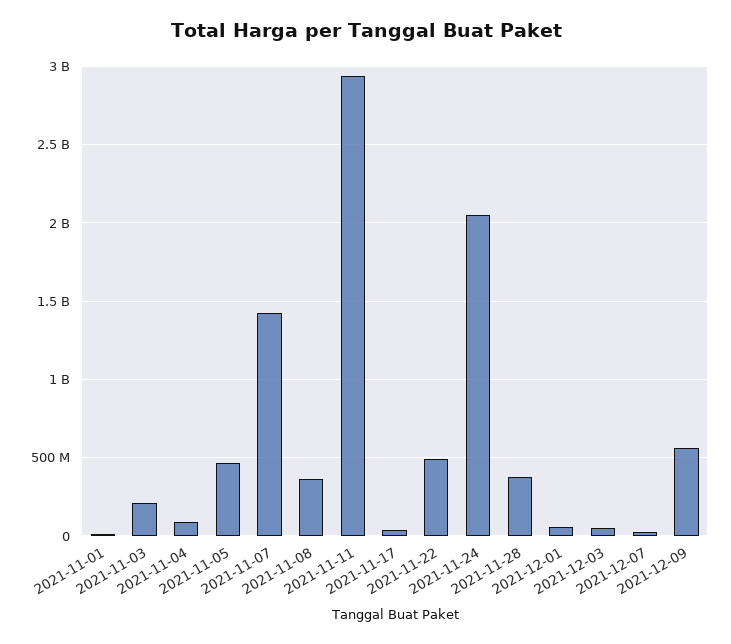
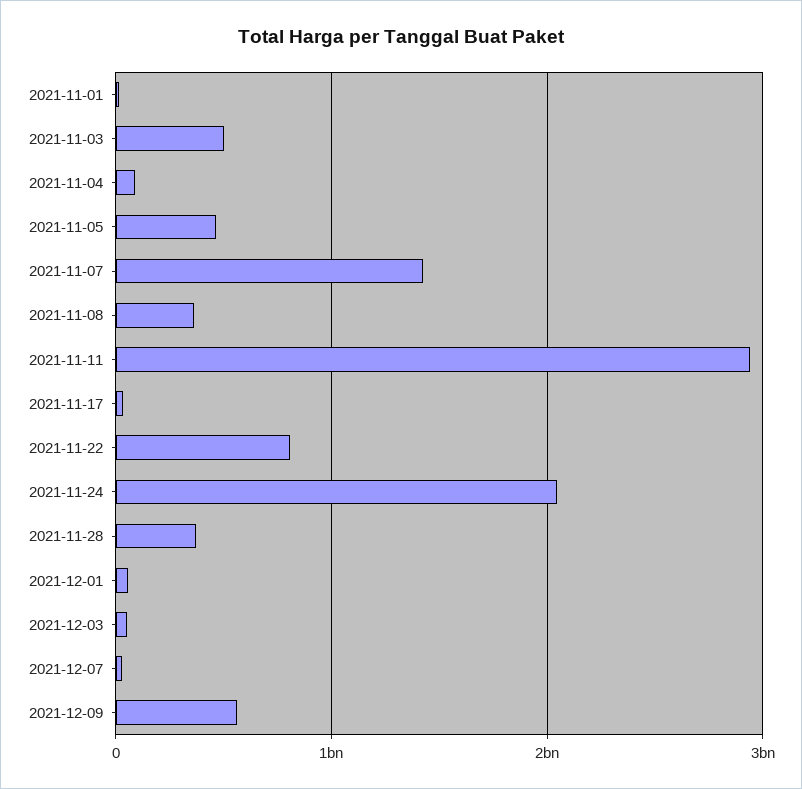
  {
    "2021-11-01": 0,
-   "2021-11-03": 200000000,
+   "2021-11-03": 500000000,
    "2021-11-04": 100000000,
    "2021-11-05": 450000000,
    "2021-11-07": 1450000000,
    "2021-11-08": 350000000,
    "2021-11-11": 2950000000,
    "2021-11-17": 50000000,
-   "2021-11-22": 500000000,
+   "2021-11-22": 800000000,
    "2021-11-24": 2050000000,
    "2021-11-28": 350000000,
    "2021-12-01": 50000000,
    "2021-12-03": 50000000,
    "2021-12-07": 50000000,
    "2021-12-09": 550000000
  }

